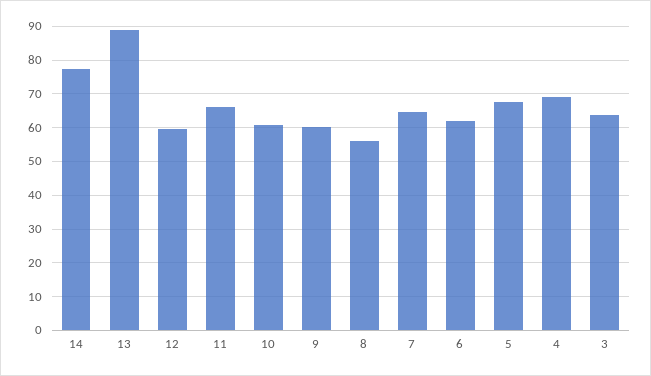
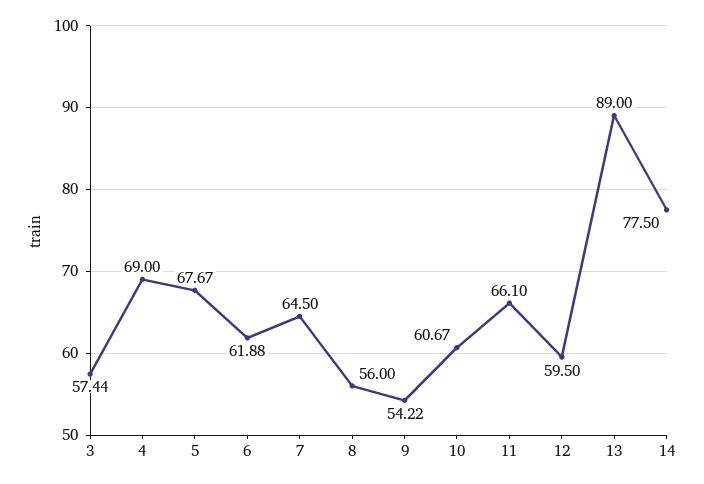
  {
    "14": 77.5,
    "13": 89,
    "12": 59.5,
    "11": 66.1,
    "10": 60.67,
-   "9": 60,
+   "9": 54.22,
    "8": 56,
    "7": 64.5,
    "6": 61.88,
    "5": 67.67,
    "4": 69,
-   "3": 64
+   "3": 57.44
  }

